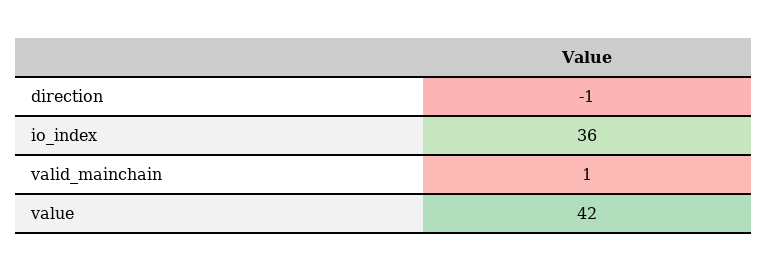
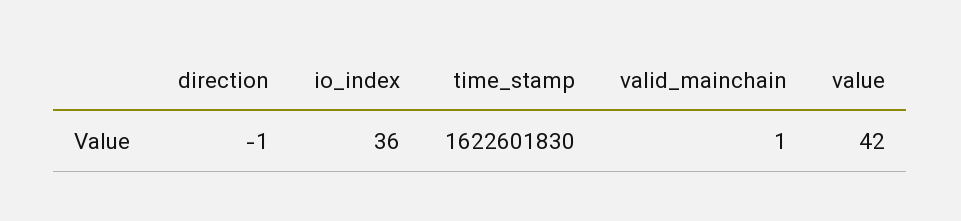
  {
    "direction": -1,
    "io_index": 36,
    "valid_mainchain": 1,
-   "value": 42
+   "value": 42,
+   "time_stamp": 1622601830
  }

